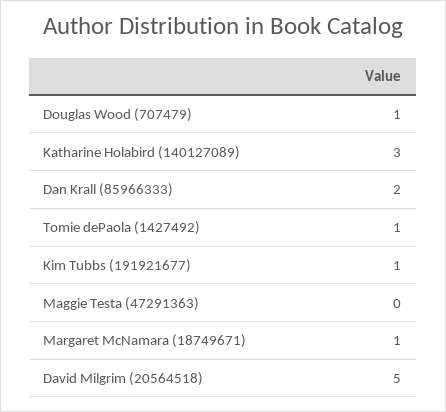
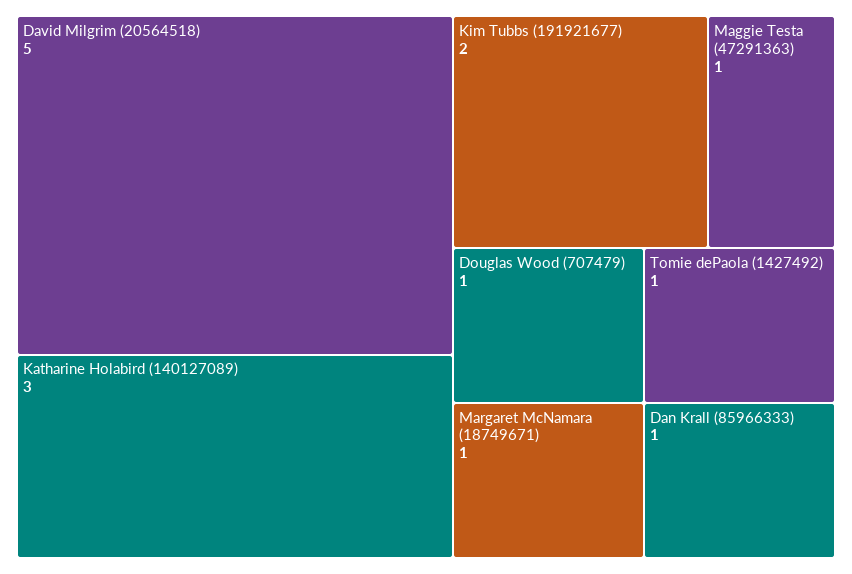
  {
    "Douglas Wood (707479)": 1,
    "Katharine Holabird (140127089)": 3,
-   "Dan Krall (85966333)": 2,
+   "Dan Krall (85966333)": 1,
    "Tomie dePaola (1427492)": 1,
-   "Kim Tubbs (191921677)": 1,
+   "Kim Tubbs (191921677)": 2,
-   "Maggie Testa (47291363)": 0,
+   "Maggie Testa (47291363)": 1,
    "Margaret McNamara (18749671)": 1,
    "David Milgrim (20564518)": 5
  }

